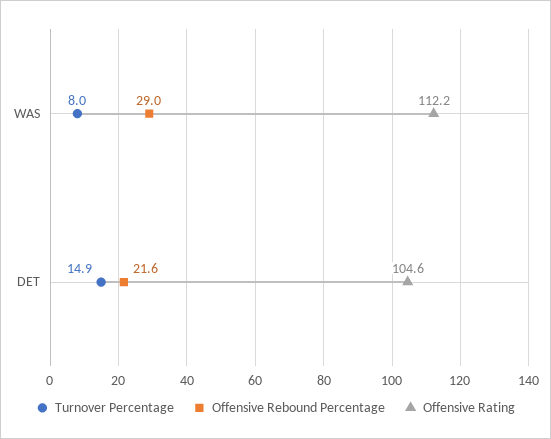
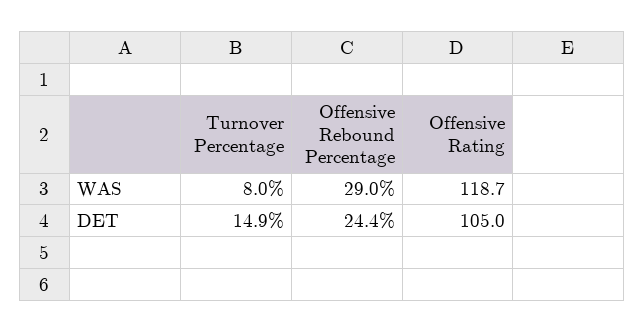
  {
    "Turnover Percentage": {
      "WAS": 8,
      "DET": 14.9
    },
    "Offensive Rebound Percentage": {
      "WAS": 29,
-     "DET": 21.6
+     "DET": 24.4
    },
    "Offensive Rating": {
-     "WAS": 112.2,
+     "WAS": 118.7,
-     "DET": 104.6
+     "DET": 105
    }
  }

